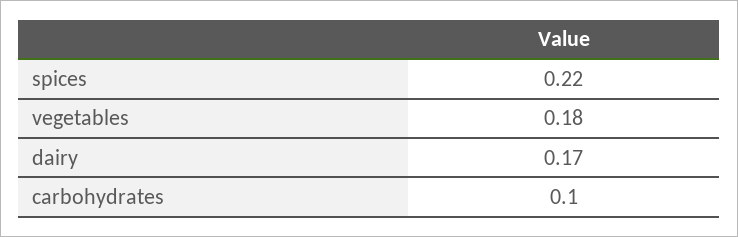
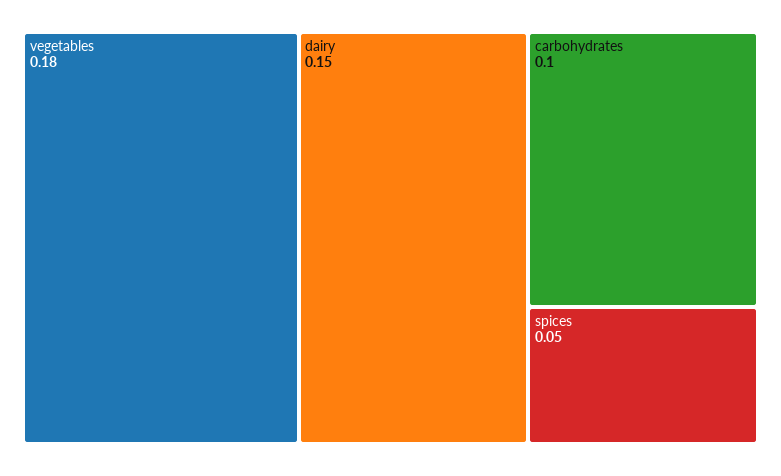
  {
-   "spices": 0.22,
+   "spices": 0.05,
    "vegetables": 0.18,
-   "dairy": 0.17,
+   "dairy": 0.15,
    "carbohydrates": 0.1
  }

